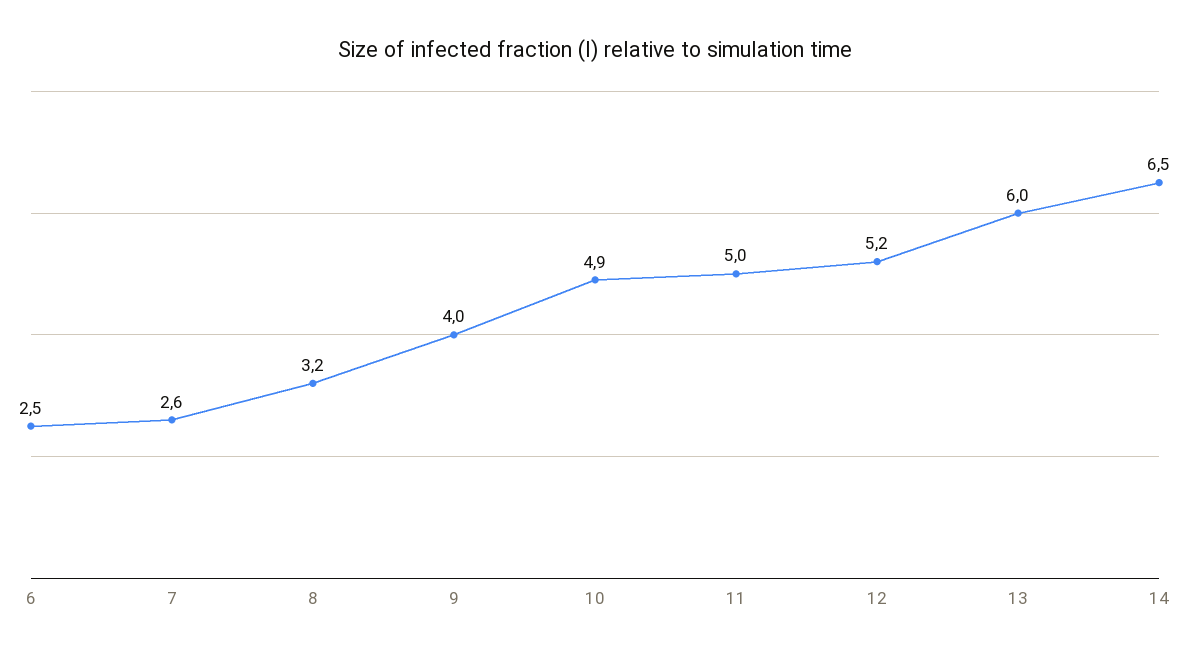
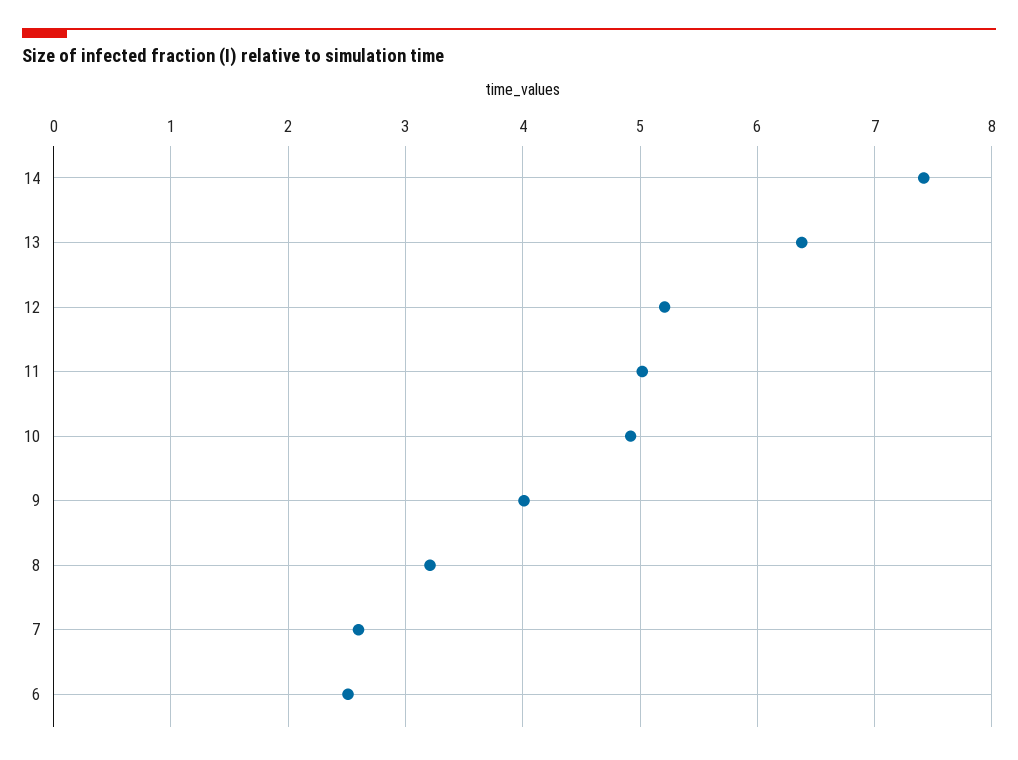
  {
    "6": 2.5,
    "7": 2.6,
    "8": 3.2,
    "9": 4,
    "10": 4.9,
    "11": 5,
    "12": 5.2,
-   "13": 6,
+   "13": 6.4,
-   "14": 6.5
+   "14": 7.4
  }

